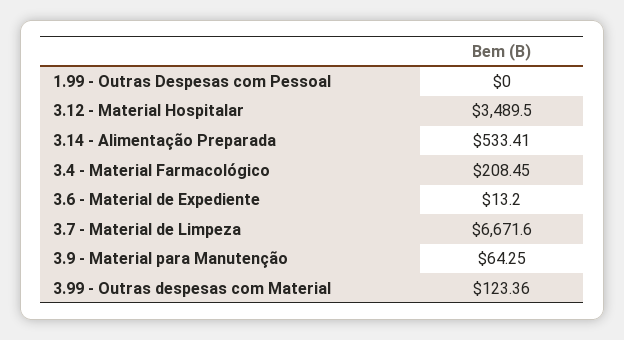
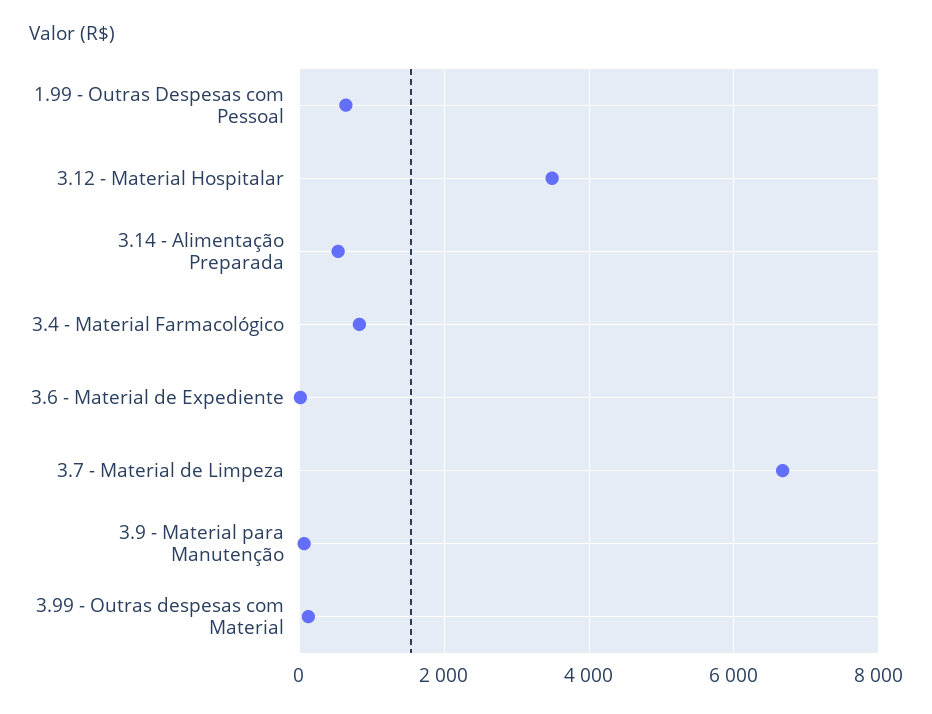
  {
-   "1.99 - Outras Despesas com Pessoal": 0,
+   "1.99 - Outras Despesas com Pessoal": 600,
    "3.12 - Material Hospitalar": 3489.5,
    "3.14 - Alimentação Preparada": 533.41,
-   "3.4 - Material Farmacológico": 208.45,
+   "3.4 - Material Farmacológico": 800,
    "3.6 - Material de Expediente": 13.2,
    "3.7 - Material de Limpeza": 6671.6,
    "3.9 - Material para Manutenção": 64.25,
    "3.99 - Outras despesas com Material": 123.36
  }

